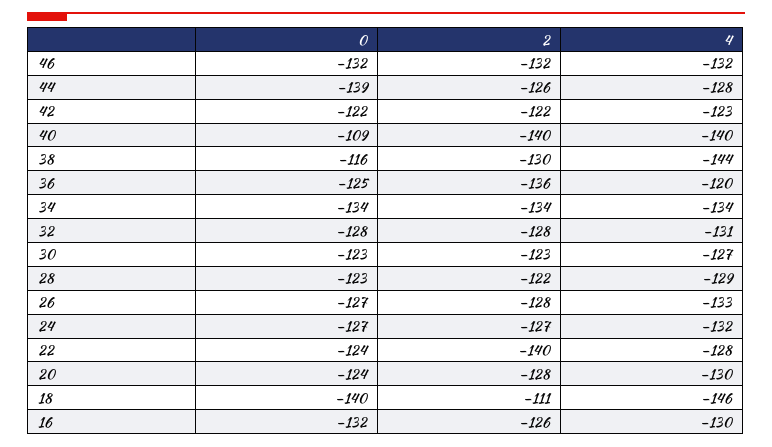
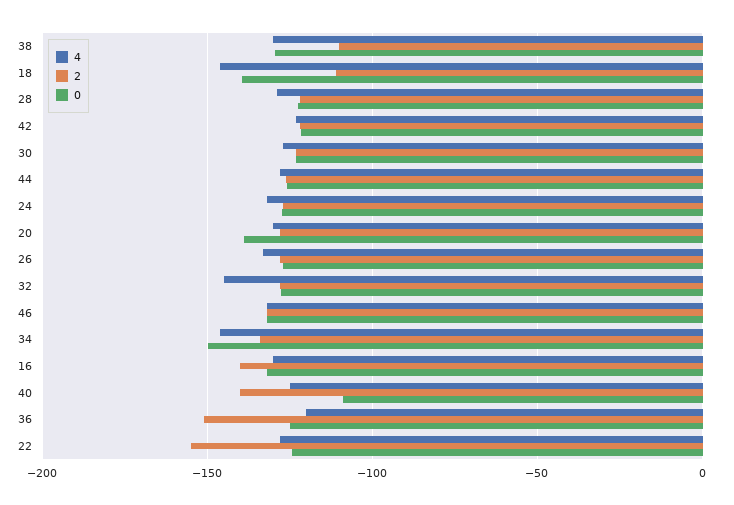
  {
    "0": {
      "46": -132,
-     "44": -139,
+     "44": -125,
      "42": -122,
      "40": -109,
-     "38": -116,
+     "38": -130,
      "36": -125,
-     "34": -134,
+     "34": -150,
      "32": -128,
      "30": -123,
      "28": -123,
      "26": -127,
      "24": -127,
      "22": -124,
-     "20": -124,
+     "20": -140,
      "18": -140,
      "16": -132
    },
    "2": {
      "46": -132,
      "44": -126,
      "42": -122,
      "40": -140,
-     "38": -130,
+     "38": -110,
-     "36": -136,
+     "36": -150,
      "34": -134,
      "32": -128,
      "30": -123,
      "28": -122,
      "26": -128,
      "24": -127,
-     "22": -140,
+     "22": -155,
      "20": -128,
      "18": -111,
-     "16": -126
+     "16": -140
    },
    "4": {
      "46": -132,
      "44": -128,
      "42": -123,
-     "40": -140,
+     "40": -125,
-     "38": -144,
+     "38": -130,
      "36": -120,
-     "34": -134,
+     "34": -145,
-     "32": -131,
+     "32": -145,
      "30": -127,
      "28": -129,
      "26": -133,
      "24": -132,
      "22": -128,
      "20": -130,
      "18": -146,
      "16": -130
    }
  }

